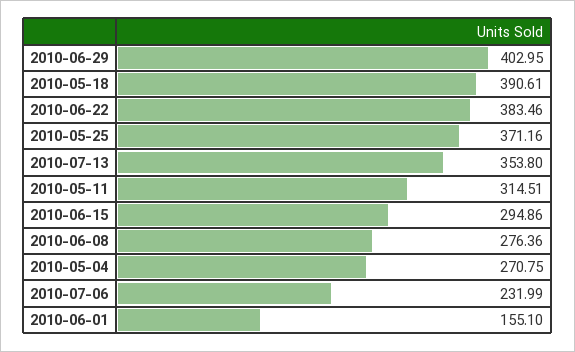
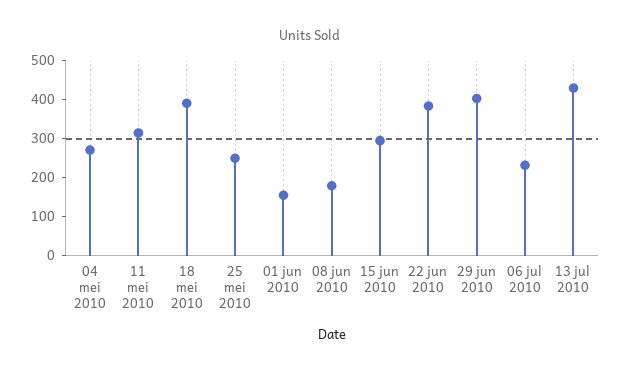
  {
    "2010-06-29": 402.95,
    "2010-05-18": 390.61,
    "2010-06-22": 383.46,
-   "2010-05-25": 371.16,
+   "2010-05-25": 250,
-   "2010-07-13": 353.8,
+   "2010-07-13": 425,
    "2010-05-11": 314.51,
    "2010-06-15": 294.86,
-   "2010-06-08": 276.36,
+   "2010-06-08": 175,
    "2010-05-04": 270.75,
    "2010-07-06": 231.99,
    "2010-06-01": 155.1
  }

